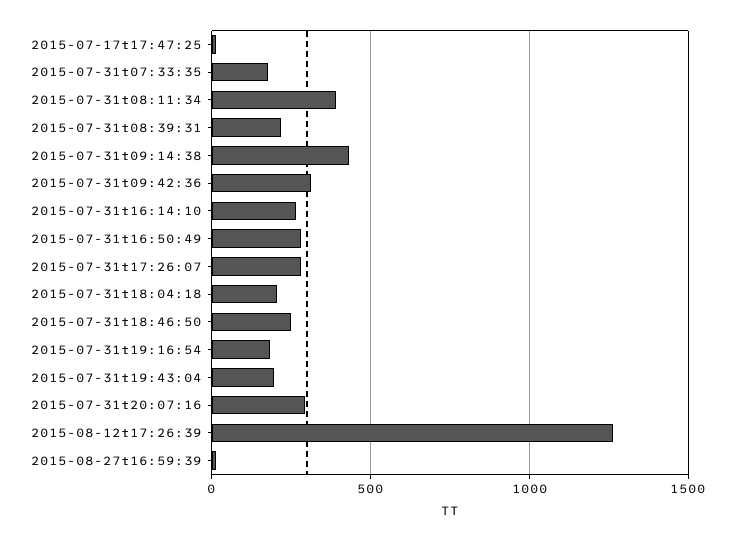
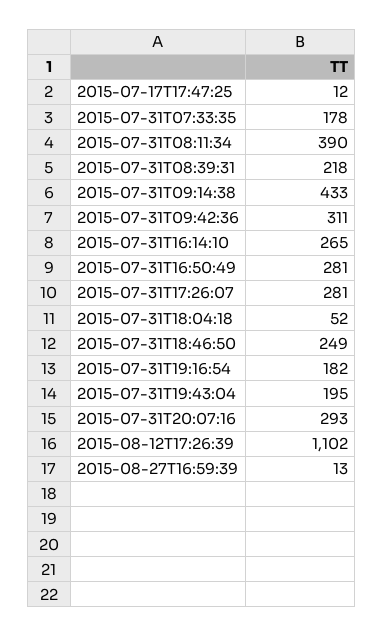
  {
    "2015-07-17t17:47:25": 12,
    "2015-07-31t07:33:35": 178,
    "2015-07-31t08:11:34": 390,
    "2015-07-31t08:39:31": 218,
    "2015-07-31t09:14:38": 433,
    "2015-07-31t09:42:36": 311,
    "2015-07-31t16:14:10": 265,
    "2015-07-31t16:50:49": 281,
    "2015-07-31t17:26:07": 281,
-   "2015-07-31t18:04:18": 200,
+   "2015-07-31t18:04:18": 52,
    "2015-07-31t18:46:50": 249,
    "2015-07-31t19:16:54": 182,
    "2015-07-31t19:43:04": 195,
    "2015-07-31t20:07:16": 293,
-   "2015-08-12t17:26:39": 1250,
+   "2015-08-12t17:26:39": 1102,
    "2015-08-27t16:59:39": 13
  }

